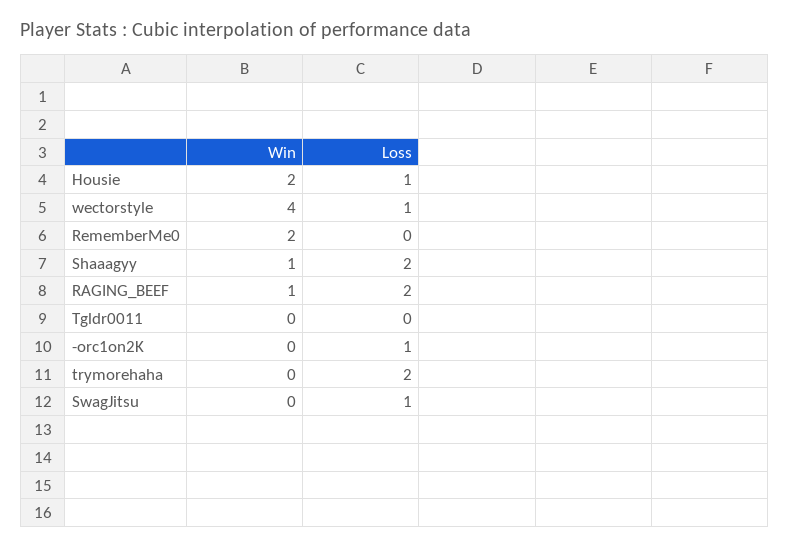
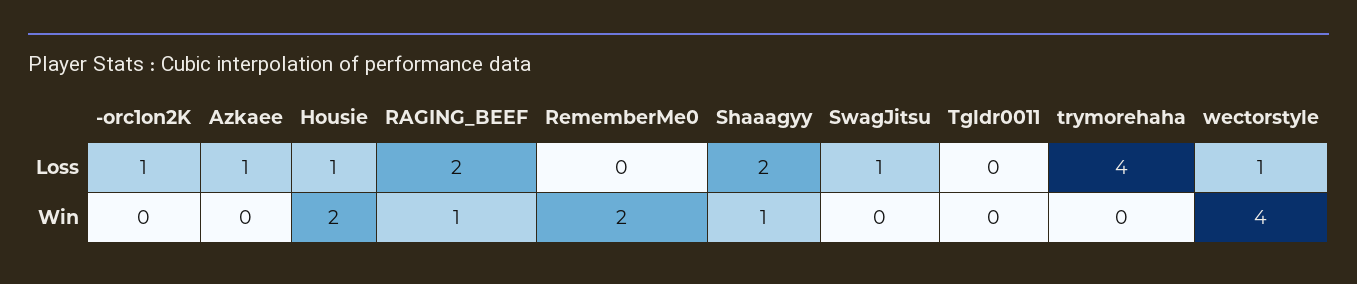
  {
    "Win": {
      "Housie": 2,
      "wectorstyle": 4,
      "RememberMe0": 2,
      "Shaaagyy": 1,
      "RAGING_BEEF": 1,
      "Tgldr0011": 0,
      "-orc1on2K": 0,
      "trymorehaha": 0,
-     "SwagJitsu": 0
+     "SwagJitsu": 0,
+     "Azkaee": 0
    },
    "Loss": {
      "Housie": 1,
      "wectorstyle": 1,
      "RememberMe0": 0,
      "Shaaagyy": 2,
      "RAGING_BEEF": 2,
      "Tgldr0011": 0,
      "-orc1on2K": 1,
-     "trymorehaha": 2,
+     "trymorehaha": 4,
-     "SwagJitsu": 1
+     "SwagJitsu": 1,
+     "Azkaee": 1
    }
  }

